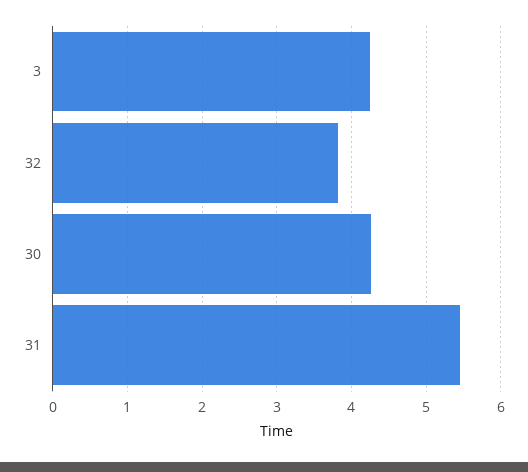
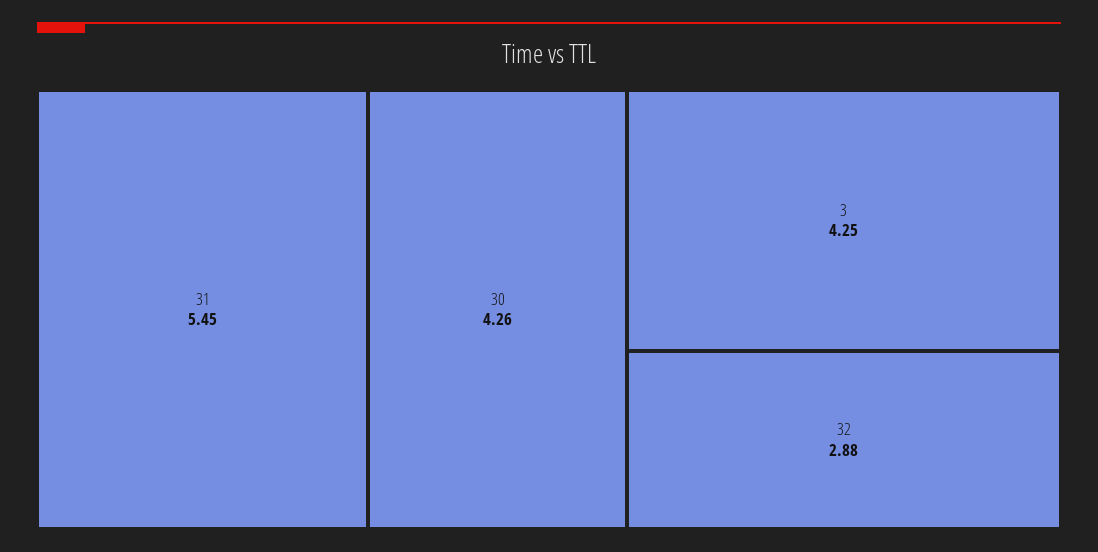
  {
    "3": 4.25,
-   "32": 3.8,
+   "32": 2.88,
    "30": 4.26,
    "31": 5.45
  }

